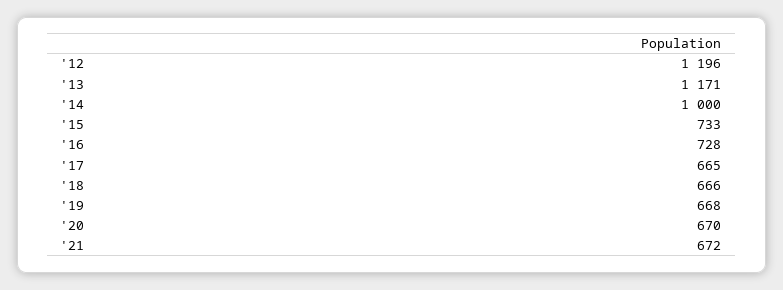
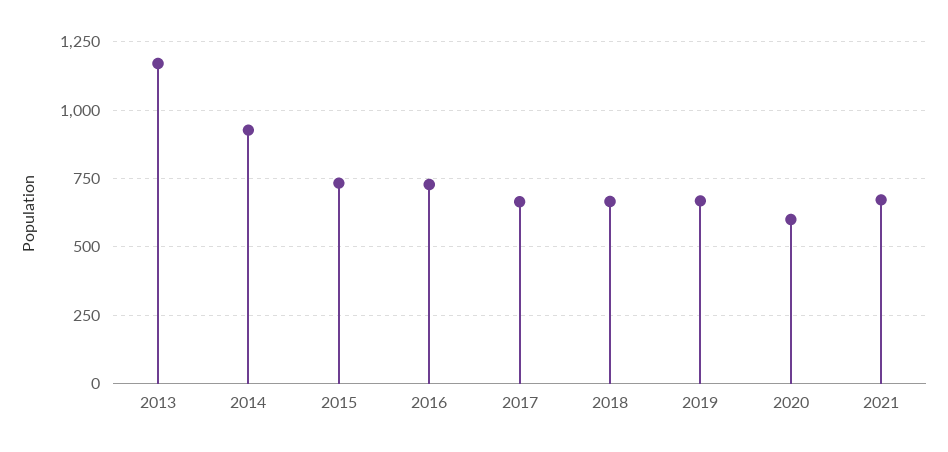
  {
-   "'12": 1196,
    "'13": 1171,
-   "'14": 1000,
+   "'14": 925,
    "'15": 733,
    "'16": 728,
    "'17": 665,
    "'18": 666,
    "'19": 668,
-   "'20": 670,
+   "'20": 600,
    "'21": 672
  }

